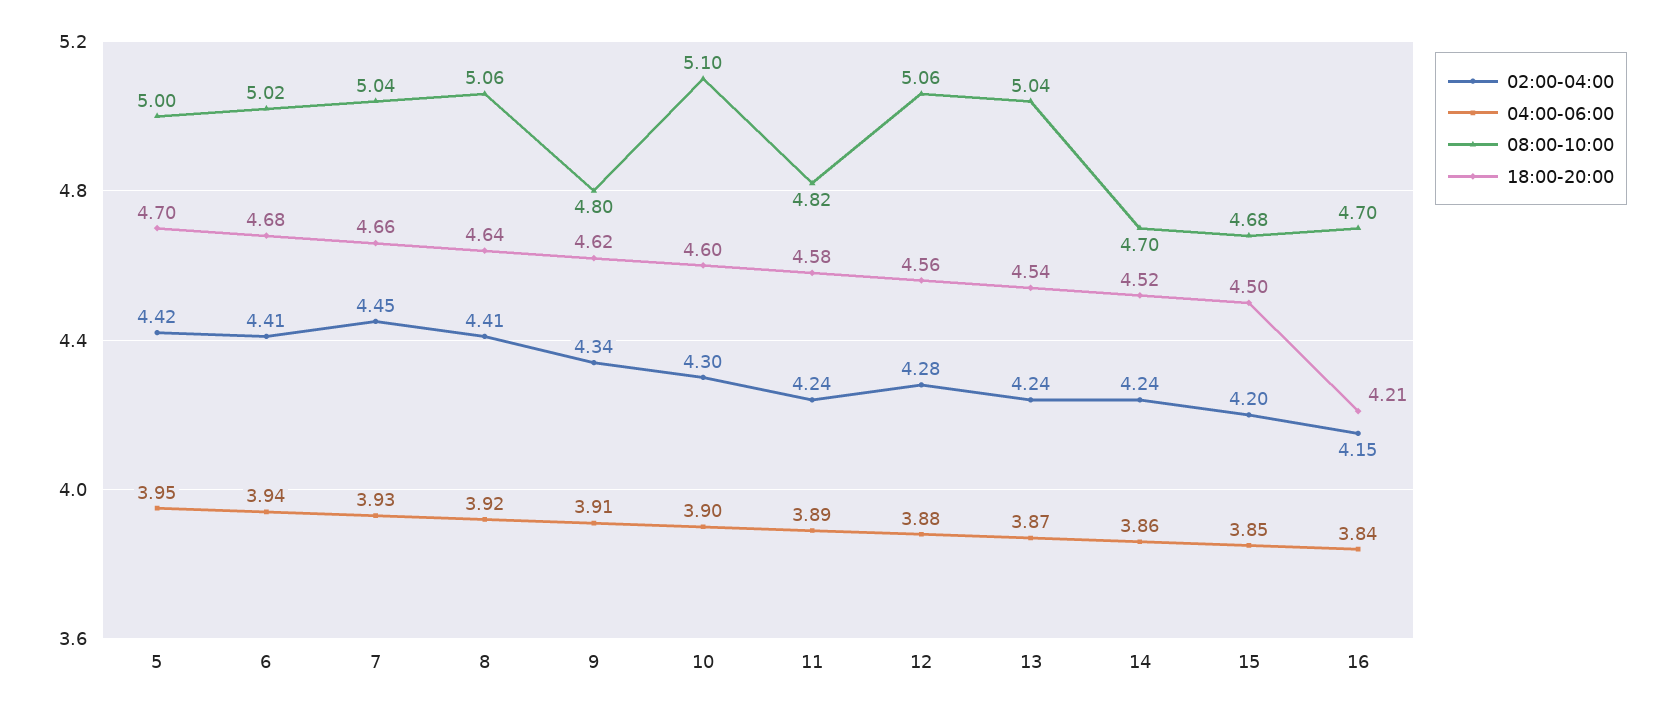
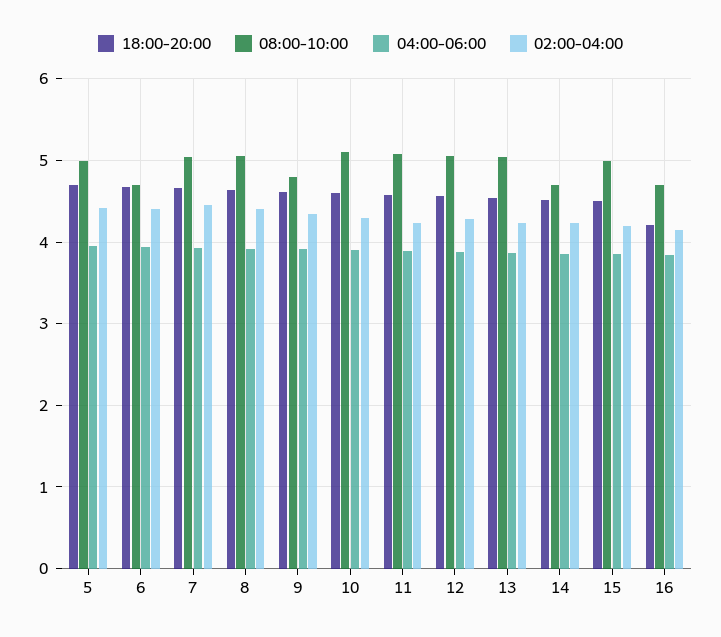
  {
    "02:00-04:00": {
      "5": 4.42,
      "6": 4.41,
      "7": 4.45,
      "8": 4.41,
      "9": 4.34,
      "10": 4.3,
      "11": 4.24,
      "12": 4.28,
      "13": 4.24,
      "14": 4.24,
      "15": 4.2,
      "16": 4.15
    },
    "04:00-06:00": {
      "5": 3.95,
      "6": 3.94,
      "7": 3.93,
      "8": 3.92,
      "9": 3.91,
      "10": 3.9,
      "11": 3.89,
      "12": 3.88,
      "13": 3.87,
      "14": 3.86,
      "15": 3.85,
      "16": 3.84
    },
    "08:00-10:00": {
      "5": 5,
-     "6": 5.02,
+     "6": 4.7,
      "7": 5.04,
      "8": 5.06,
      "9": 4.8,
      "10": 5.1,
-     "11": 4.82,
+     "11": 5.1,
      "12": 5.06,
      "13": 5.04,
      "14": 4.7,
-     "15": 4.68,
+     "15": 5,
      "16": 4.7
    },
    "18:00-20:00": {
      "5": 4.7,
      "6": 4.68,
      "7": 4.66,
      "8": 4.64,
      "9": 4.62,
      "10": 4.6,
      "11": 4.58,
      "12": 4.56,
      "13": 4.54,
      "14": 4.52,
      "15": 4.5,
      "16": 4.21
    }
  }

